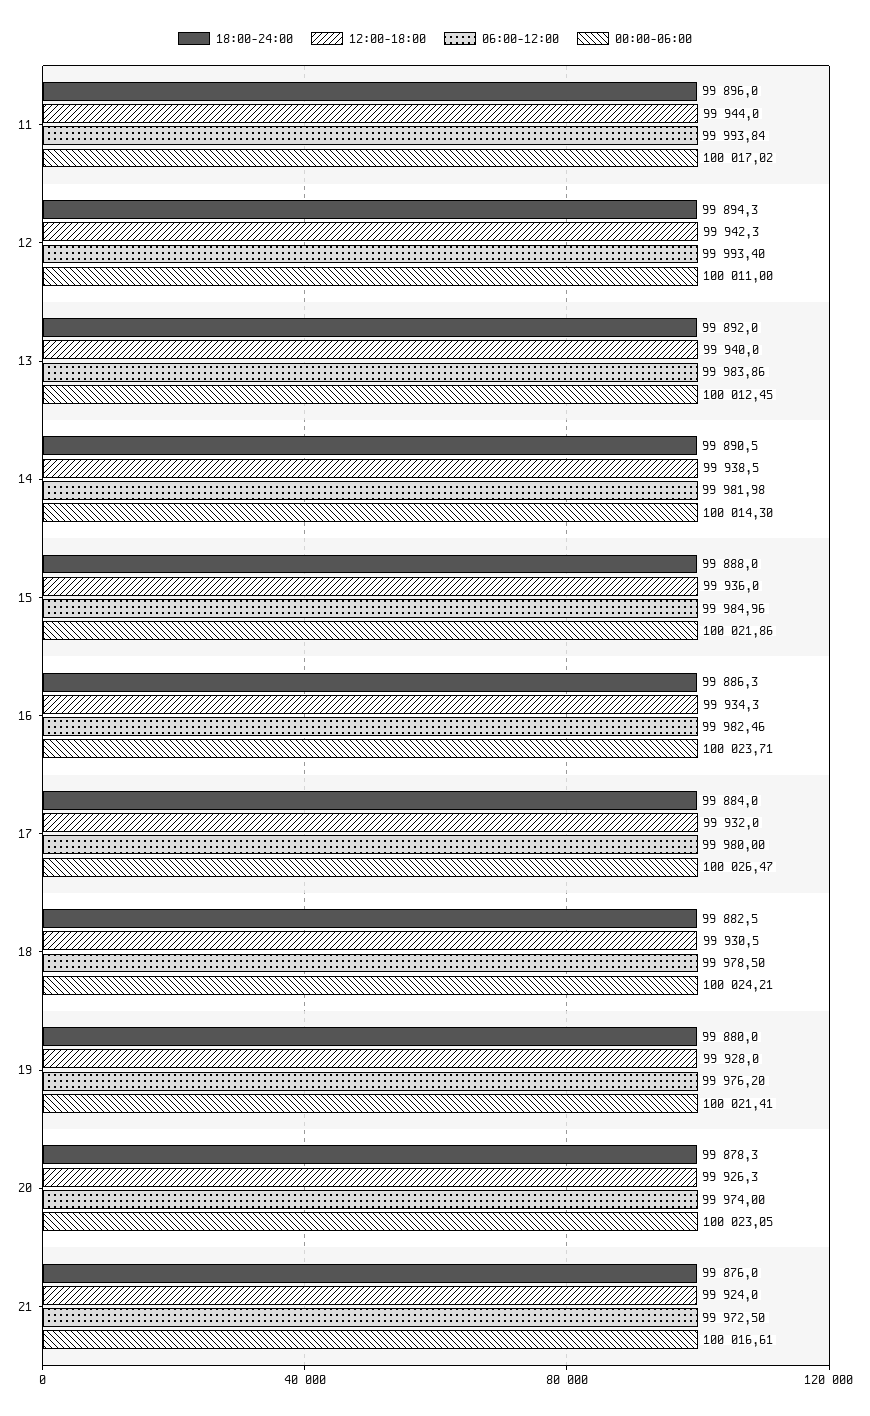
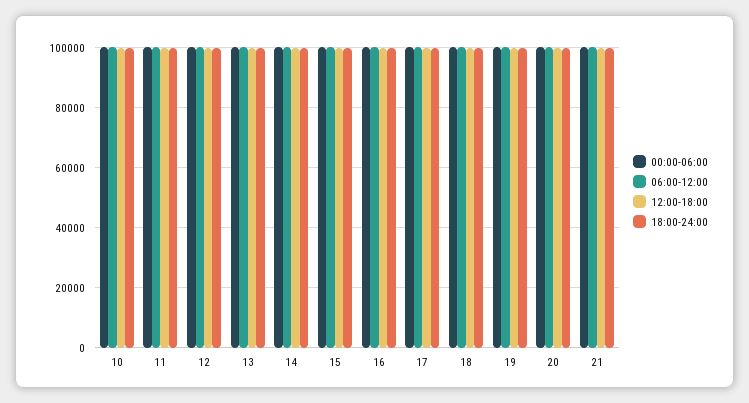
  {
    "18:00-24:00": {
      "11": 99896,
      "12": 99894.3,
      "13": 99892,
      "14": 99890.5,
      "15": 99888,
      "16": 99886.3,
      "17": 99884,
      "18": 99882.5,
      "19": 99880,
      "20": 99878.3,
-     "21": 99876
+     "21": 99876,
+     "10": 100000
    },
    "12:00-18:00": {
      "11": 99944,
      "12": 99942.3,
      "13": 99940,
      "14": 99938.5,
      "15": 99936,
      "16": 99934.3,
      "17": 99932,
      "18": 99930.5,
      "19": 99928,
      "20": 99926.3,
-     "21": 99924
+     "21": 99924,
+     "10": 100000
    },
    "06:00-12:00": {
      "11": 99993.84,
      "12": 99993.4,
      "13": 99983.86,
      "14": 99981.98,
      "15": 99984.96,
      "16": 99982.46,
      "17": 99980,
      "18": 99978.5,
      "19": 99976.2,
      "20": 99974,
-     "21": 99972.5
+     "21": 99972.5,
+     "10": 100000
    },
    "00:00-06:00": {
      "11": 100017.02,
      "12": 100011,
      "13": 100012.45,
      "14": 100014.3,
      "15": 100021.86,
      "16": 100023.71,
      "17": 100026.47,
      "18": 100024.21,
      "19": 100021.41,
      "20": 100023.05,
-     "21": 100016.61
+     "21": 100016.61,
+     "10": 100000
    }
  }

